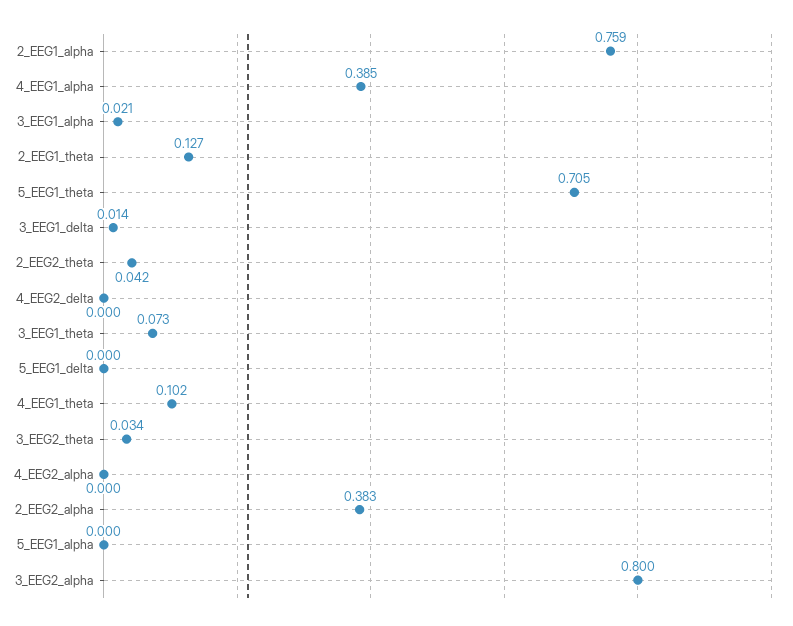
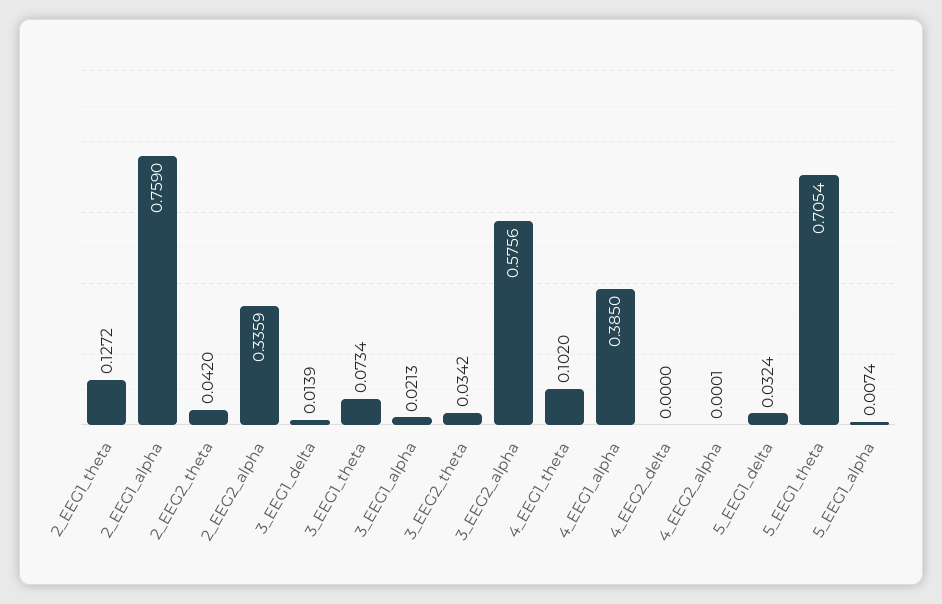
  {
    "2_EEG1_alpha": 0.759,
    "4_EEG1_alpha": 0.385,
    "3_EEG1_alpha": 0.0213,
    "2_EEG1_theta": 0.1272,
    "5_EEG1_theta": 0.7054,
    "3_EEG1_delta": 0.0139,
    "2_EEG2_theta": 0.042,
    "4_EEG2_delta": 0,
    "3_EEG1_theta": 0.0734,
-   "5_EEG1_delta": 0,
+   "5_EEG1_delta": 0.0324,
    "4_EEG1_theta": 0.102,
    "3_EEG2_theta": 0.0342,
    "4_EEG2_alpha": 0.0001,
-   "2_EEG2_alpha": 0.383,
+   "2_EEG2_alpha": 0.3359,
-   "5_EEG1_alpha": 0,
+   "5_EEG1_alpha": 0.0074,
-   "3_EEG2_alpha": 0.8
+   "3_EEG2_alpha": 0.5756
  }

